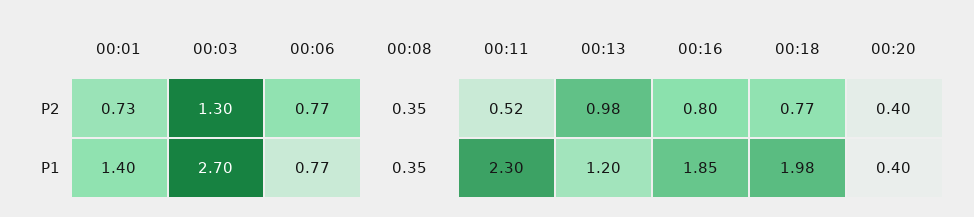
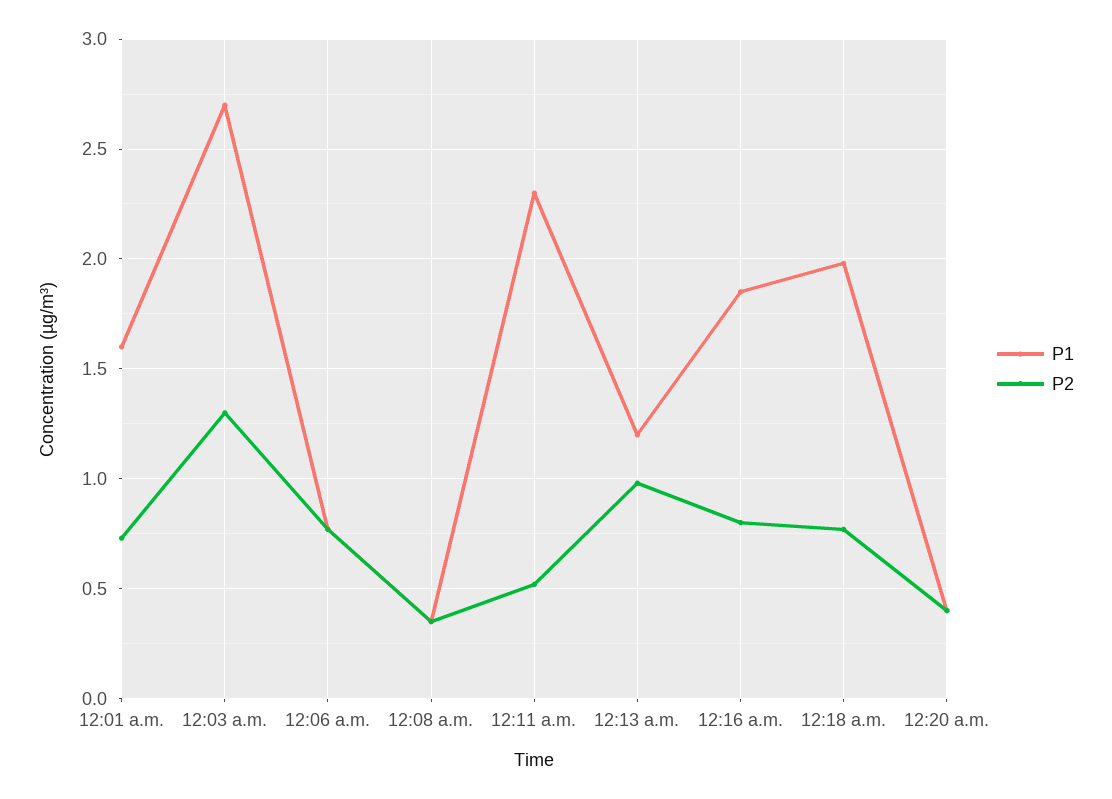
  {
    "P2": {
      "00:01": 0.73,
      "00:03": 1.3,
      "00:06": 0.77,
      "00:08": 0.35,
      "00:11": 0.52,
      "00:13": 0.98,
      "00:16": 0.8,
      "00:18": 0.77,
      "00:20": 0.4
    },
    "P1": {
-     "00:01": 1.4,
+     "00:01": 1.6,
      "00:03": 2.7,
      "00:06": 0.77,
      "00:08": 0.35,
      "00:11": 2.3,
      "00:13": 1.2,
      "00:16": 1.85,
      "00:18": 1.98,
      "00:20": 0.4
    }
  }

